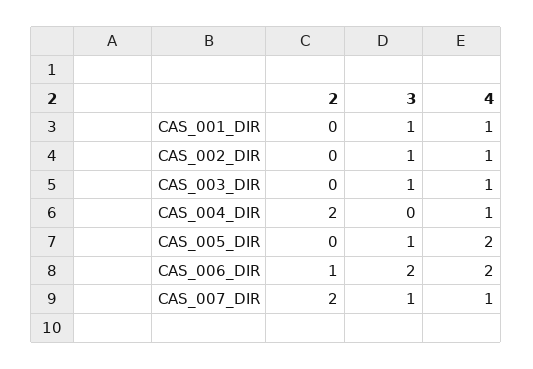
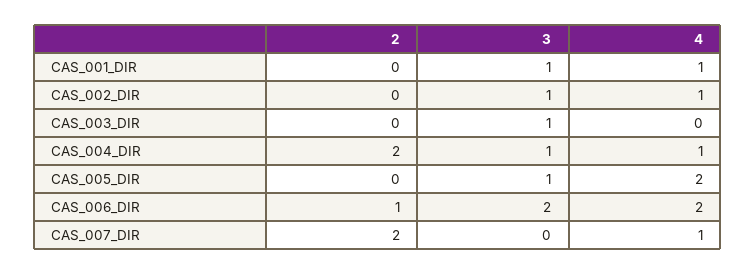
  {
    "2": {
      "CAS_001_DIR": 0,
      "CAS_002_DIR": 0,
      "CAS_003_DIR": 0,
      "CAS_004_DIR": 2,
      "CAS_005_DIR": 0,
      "CAS_006_DIR": 1,
      "CAS_007_DIR": 2
    },
    "3": {
      "CAS_001_DIR": 1,
      "CAS_002_DIR": 1,
      "CAS_003_DIR": 1,
-     "CAS_004_DIR": 0,
+     "CAS_004_DIR": 1,
      "CAS_005_DIR": 1,
      "CAS_006_DIR": 2,
-     "CAS_007_DIR": 1
+     "CAS_007_DIR": 0
    },
    "4": {
      "CAS_001_DIR": 1,
      "CAS_002_DIR": 1,
-     "CAS_003_DIR": 1,
+     "CAS_003_DIR": 0,
      "CAS_004_DIR": 1,
      "CAS_005_DIR": 2,
      "CAS_006_DIR": 2,
      "CAS_007_DIR": 1
    }
  }

